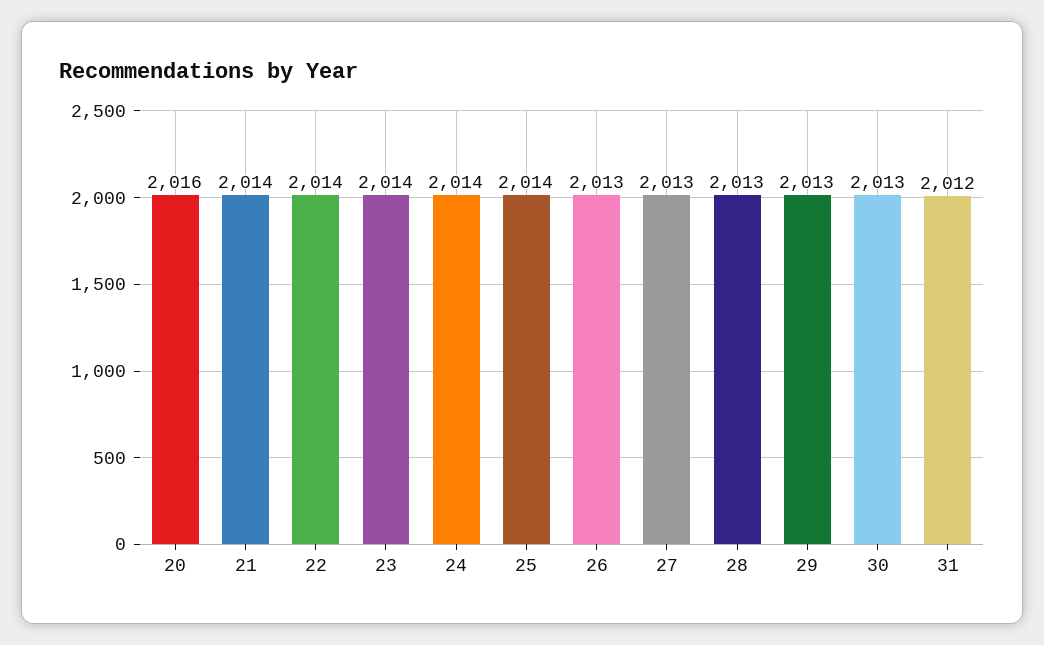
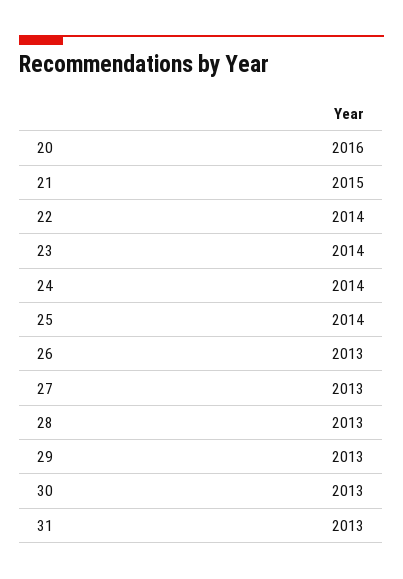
  {
    "20": 2016,
-   "21": 2014,
+   "21": 2015,
    "22": 2014,
    "23": 2014,
    "24": 2014,
    "25": 2014,
    "26": 2013,
    "27": 2013,
    "28": 2013,
    "29": 2013,
    "30": 2013,
-   "31": 2012
+   "31": 2013
  }

